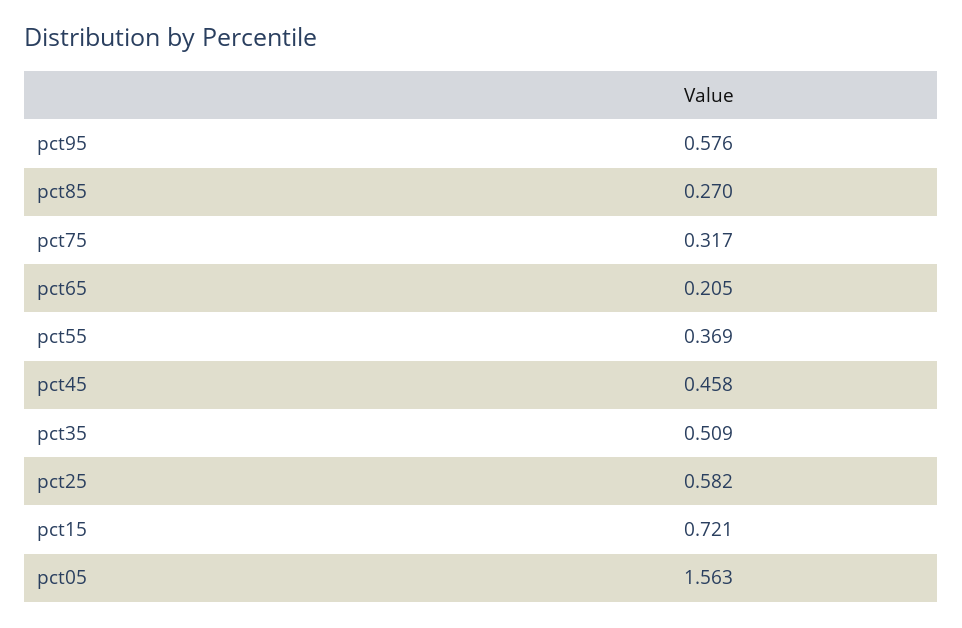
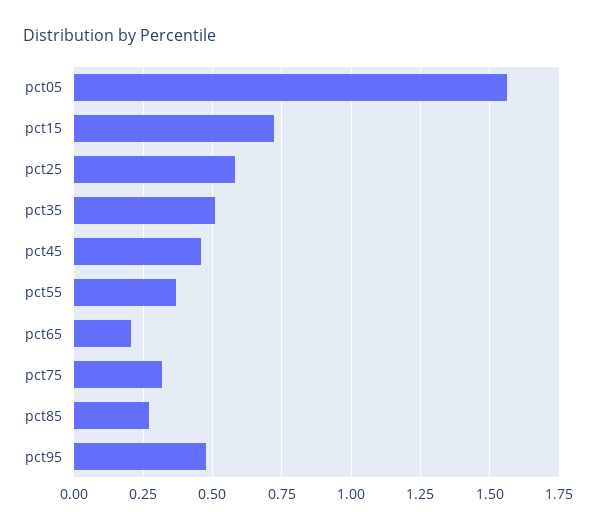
  {
-   "pct95": 0.576,
+   "pct95": 0.475,
    "pct85": 0.27,
    "pct75": 0.317,
    "pct65": 0.205,
    "pct55": 0.369,
    "pct45": 0.458,
    "pct35": 0.509,
    "pct25": 0.582,
    "pct15": 0.721,
    "pct05": 1.563
  }

